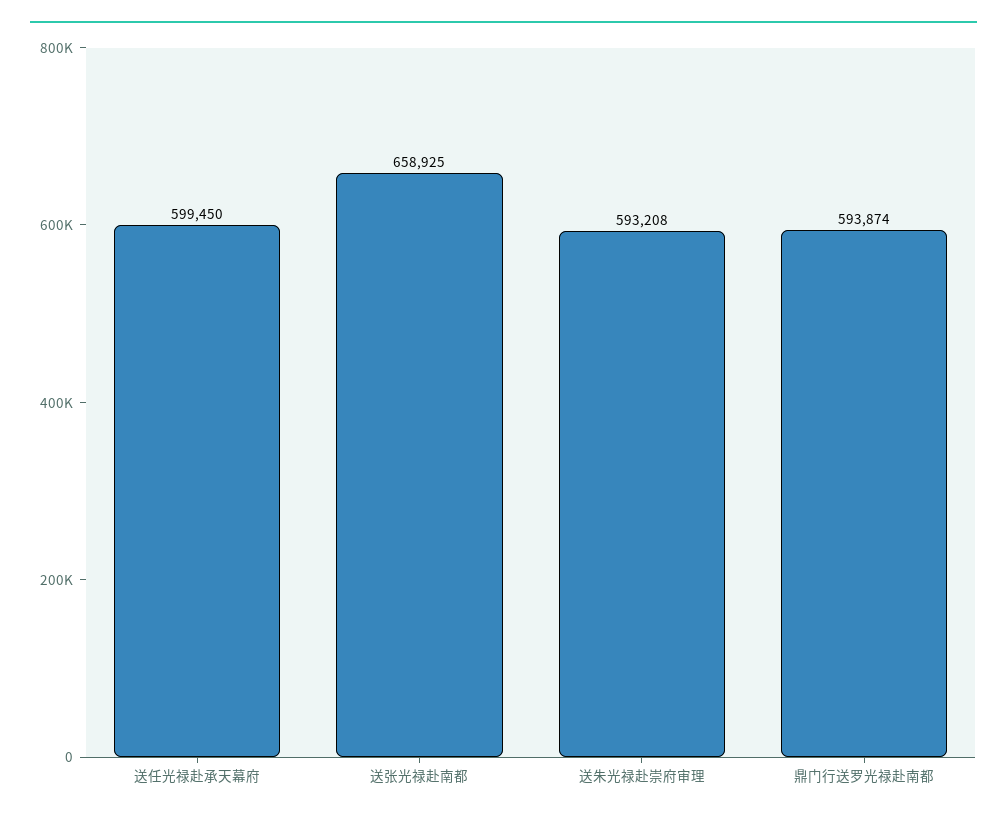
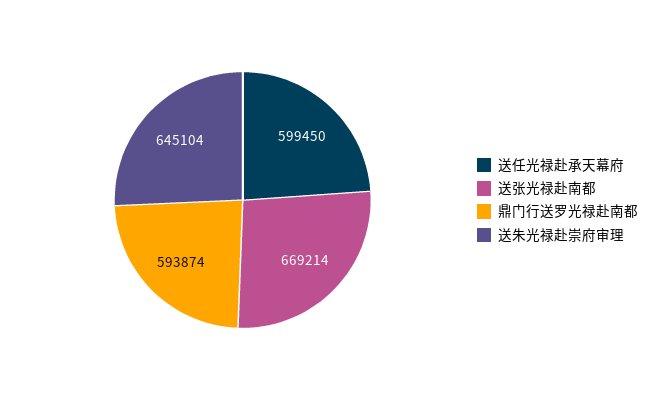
  {
    "送任光禄赴承天幕府": 599450,
-   "送张光禄赴南都": 658925,
+   "送张光禄赴南都": 669214,
-   "送朱光禄赴崇府审理": 593208,
+   "送朱光禄赴崇府审理": 645104,
    "鼎门行送罗光禄赴南都": 593874
  }

